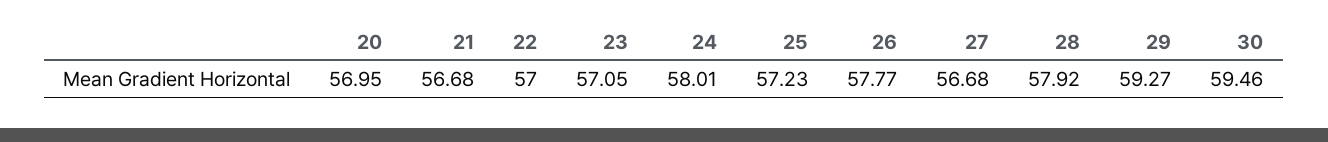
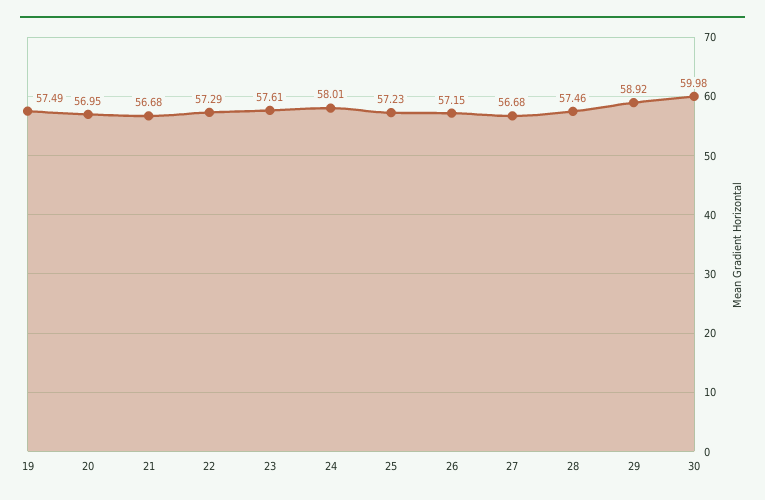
  {
    "20": 56.95,
    "21": 56.68,
-   "22": 57,
+   "22": 57.29,
-   "23": 57.05,
+   "23": 57.61,
    "24": 58.01,
    "25": 57.23,
-   "26": 57.77,
+   "26": 57.15,
    "27": 56.68,
-   "28": 57.92,
+   "28": 57.46,
-   "29": 59.27,
+   "29": 58.92,
-   "30": 59.46
+   "30": 59.98,
+   "19": 57.49
  }

